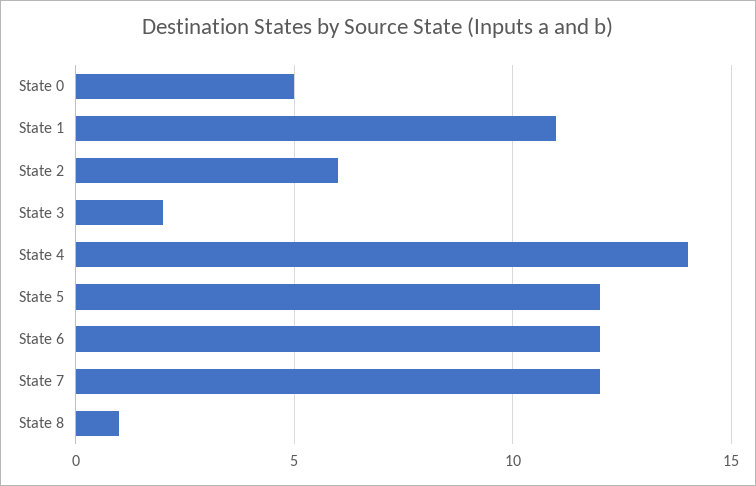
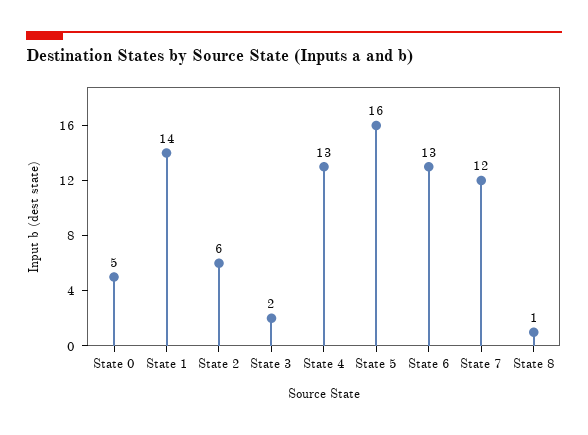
  {
    "State 0": 5,
-   "State 1": 11,
+   "State 1": 14,
    "State 2": 6,
    "State 3": 2,
-   "State 4": 14,
+   "State 4": 13,
-   "State 5": 12,
+   "State 5": 16,
-   "State 6": 12,
+   "State 6": 13,
    "State 7": 12,
    "State 8": 1
  }

